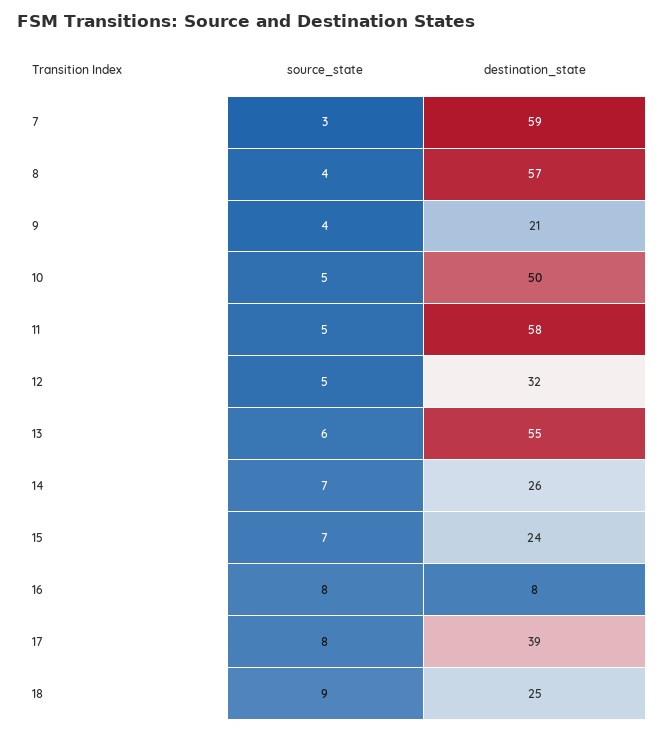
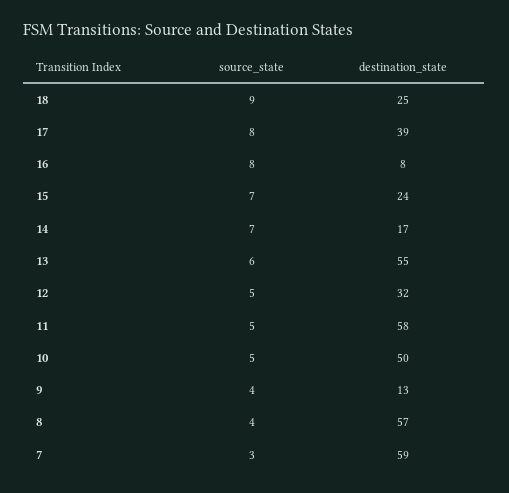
  {
    "source_state": {
      "7": 3,
      "8": 4,
      "9": 4,
      "10": 5,
      "11": 5,
      "12": 5,
      "13": 6,
      "14": 7,
      "15": 7,
      "16": 8,
      "17": 8,
      "18": 9
    },
    "destination_state": {
      "7": 59,
      "8": 57,
-     "9": 21,
+     "9": 13,
      "10": 50,
      "11": 58,
      "12": 32,
      "13": 55,
-     "14": 26,
+     "14": 17,
      "15": 24,
      "16": 8,
      "17": 39,
      "18": 25
    }
  }

